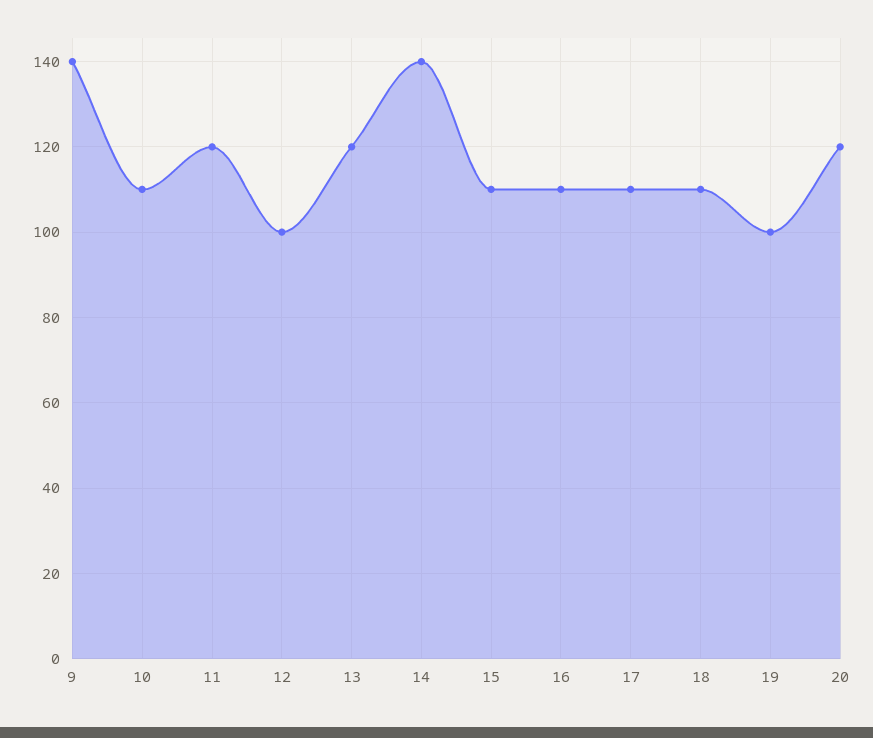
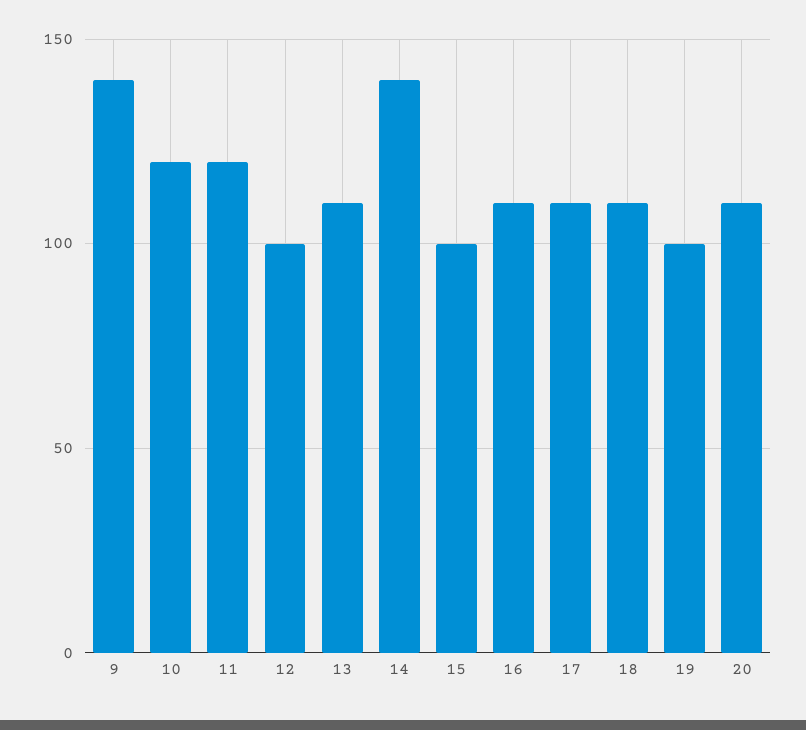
  {
    "9": 140,
-   "10": 110,
+   "10": 120,
    "11": 120,
    "12": 100,
-   "13": 120,
+   "13": 110,
    "14": 140,
-   "15": 110,
+   "15": 100,
    "16": 110,
    "17": 110,
    "18": 110,
    "19": 100,
-   "20": 120
+   "20": 110
  }

